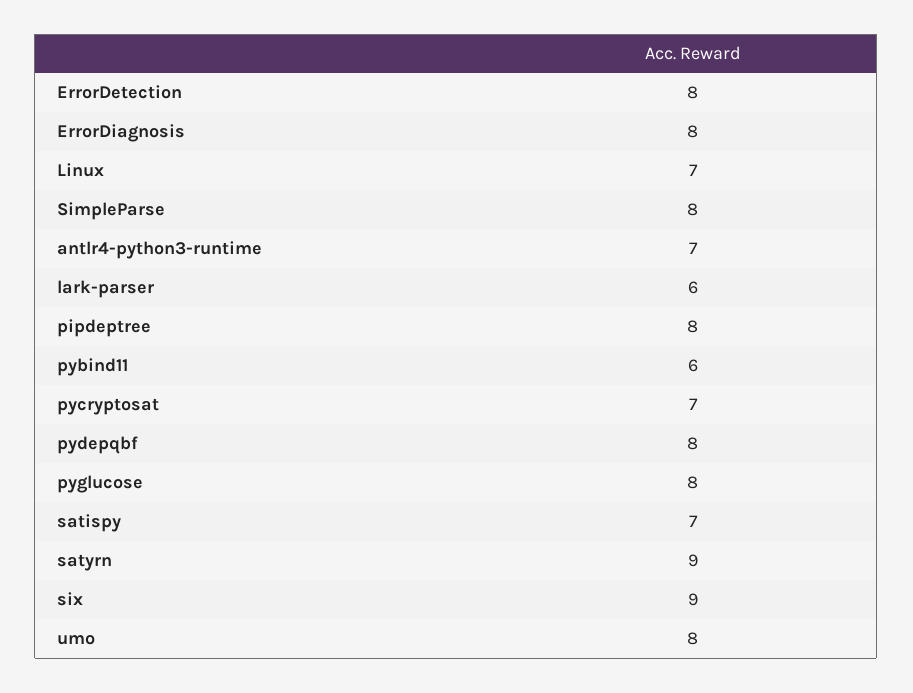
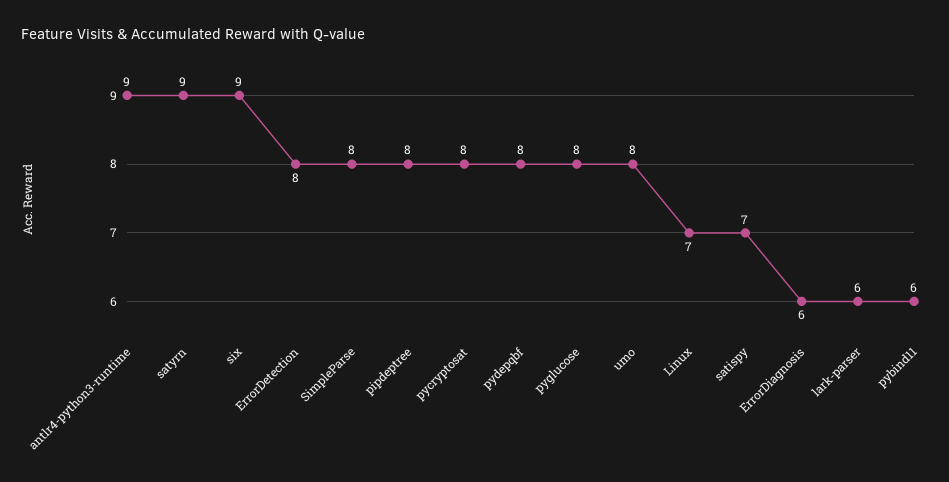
  {
    "ErrorDetection": 8,
-   "ErrorDiagnosis": 8,
+   "ErrorDiagnosis": 6,
    "Linux": 7,
    "SimpleParse": 8,
-   "antlr4-python3-runtime": 7,
+   "antlr4-python3-runtime": 9,
    "lark-parser": 6,
    "pipdeptree": 8,
    "pybind11": 6,
-   "pycryptosat": 7,
+   "pycryptosat": 8,
    "pydepqbf": 8,
    "pyglucose": 8,
    "satispy": 7,
    "satyrn": 9,
    "six": 9,
    "umo": 8
  }

